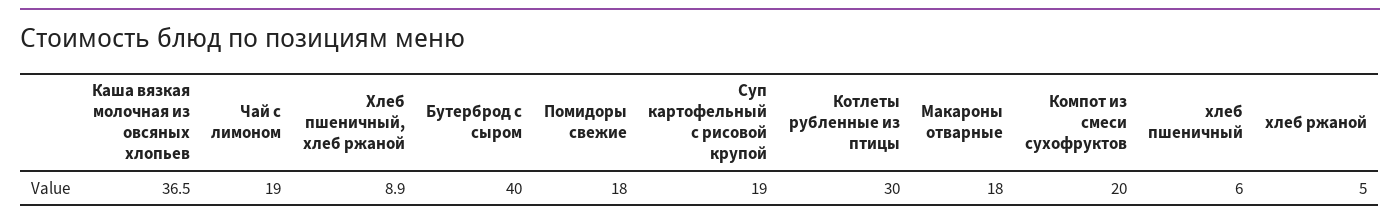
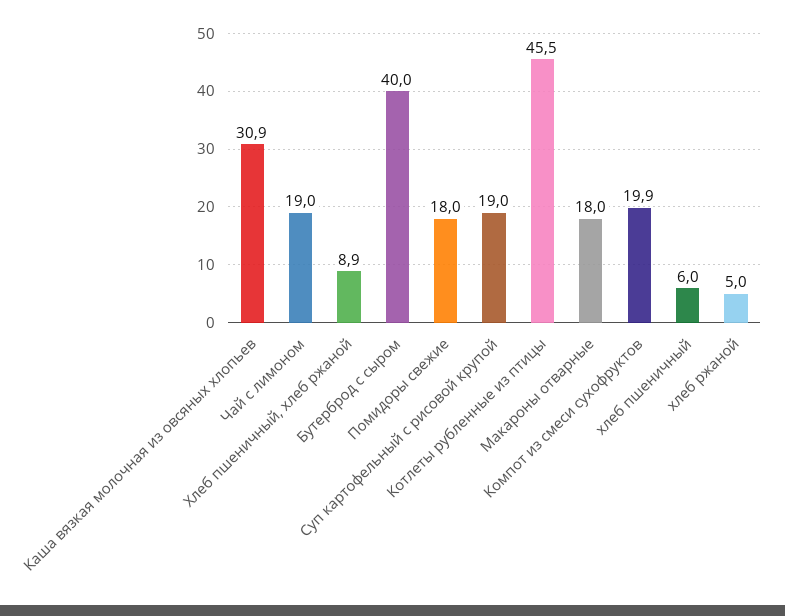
  {
-   "Каша вязкая молочная из овсяных хлопьев": 36.5,
+   "Каша вязкая молочная из овсяных хлопьев": 30.9,
    "Чай с лимоном": 19,
    "Хлеб пшеничный, хлеб ржаной": 8.9,
    "Бутерброд с сыром": 40,
    "Помидоры свежие": 18,
    "Суп картофельный с рисовой крупой": 19,
-   "Котлеты рубленные из птицы": 30,
+   "Котлеты рубленные из птицы": 45.5,
    "Макароны отварные": 18,
-   "Компот из смеси сухофруктов": 20,
+   "Компот из смеси сухофруктов": 19.9,
    "хлеб пшеничный": 6,
    "хлеб ржаной": 5
  }

